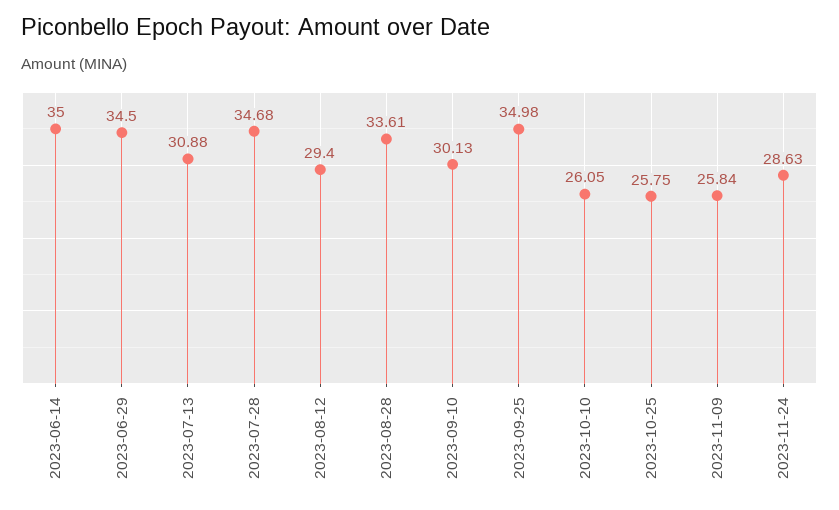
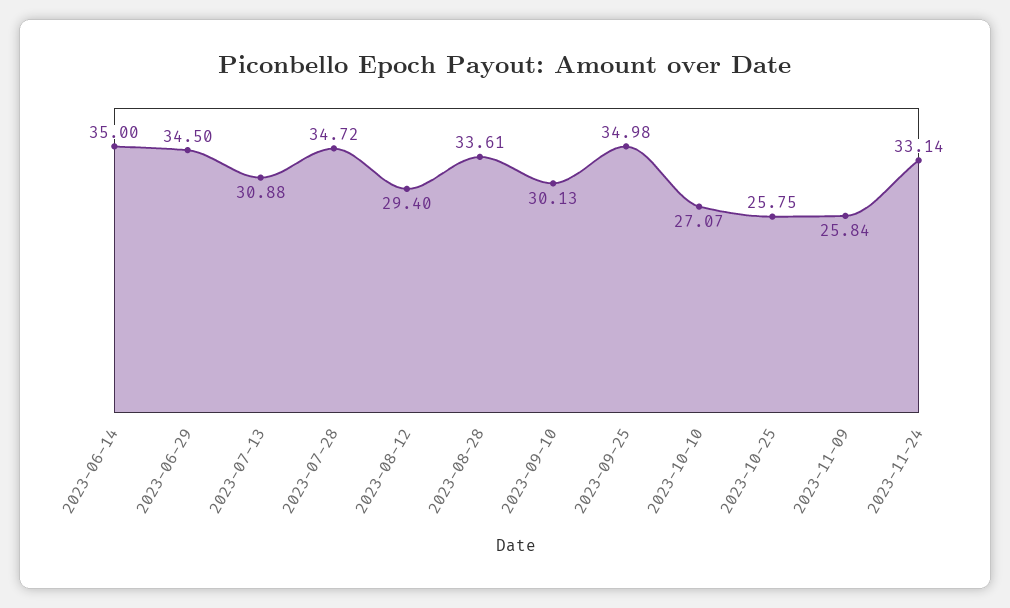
  {
    "2023-06-14": 35,
    "2023-06-29": 34.5,
    "2023-07-13": 30.88,
-   "2023-07-28": 34.68,
+   "2023-07-28": 34.72,
    "2023-08-12": 29.4,
    "2023-08-28": 33.61,
    "2023-09-10": 30.13,
    "2023-09-25": 34.98,
-   "2023-10-10": 26.05,
+   "2023-10-10": 27.07,
    "2023-10-25": 25.75,
    "2023-11-09": 25.84,
-   "2023-11-24": 28.63
+   "2023-11-24": 33.14
  }

